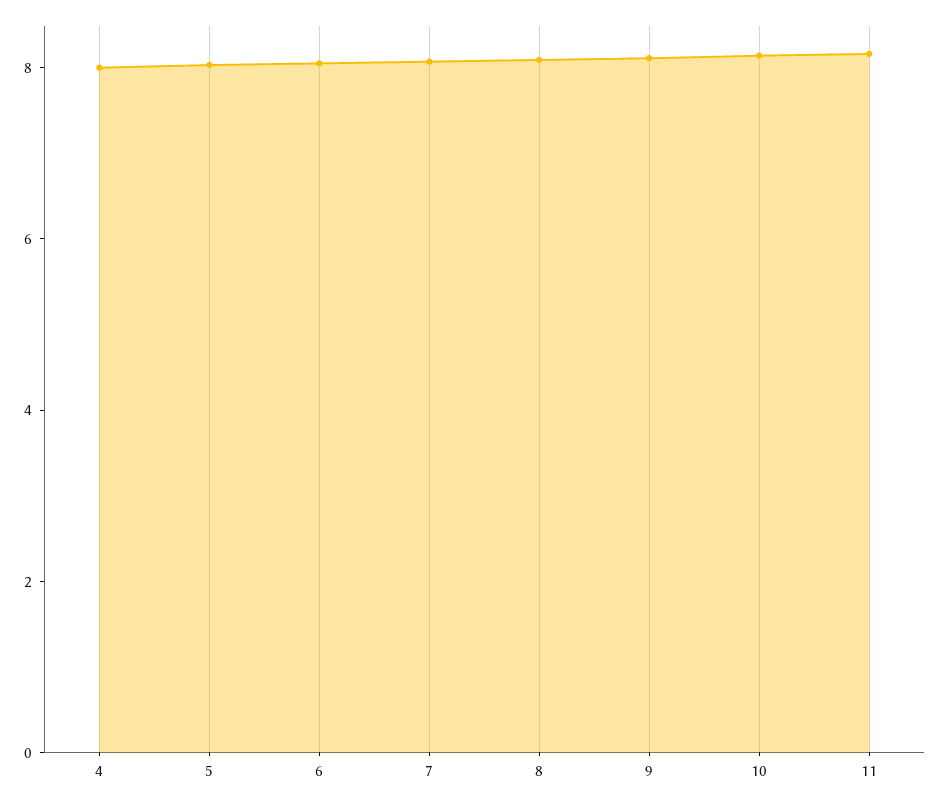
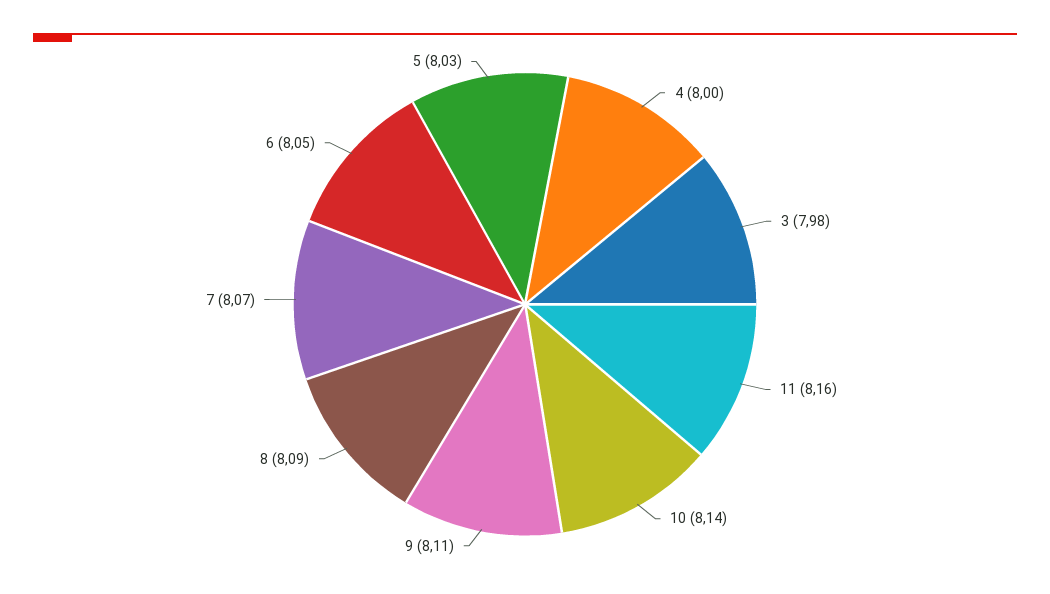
  {
    "4": 8,
    "5": 8.03,
    "6": 8.05,
    "7": 8.07,
    "8": 8.09,
    "9": 8.11,
    "10": 8.14,
-   "11": 8.16
+   "11": 8.16,
+   "3": 7.98
  }

